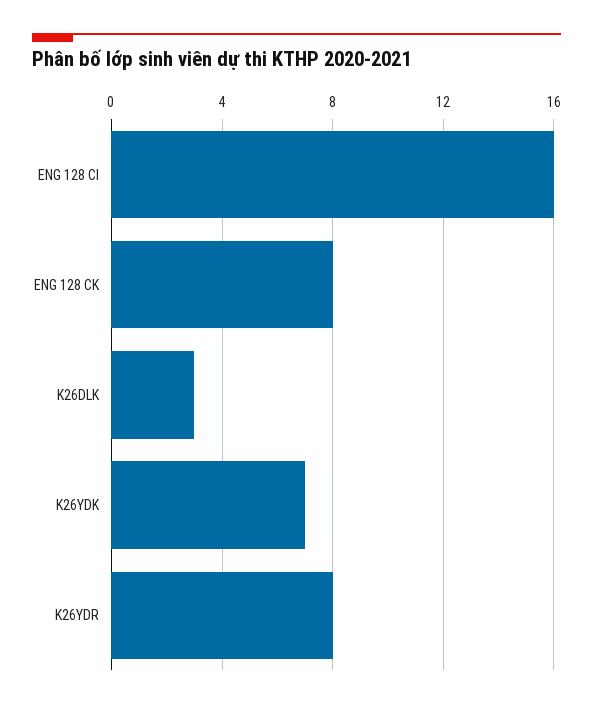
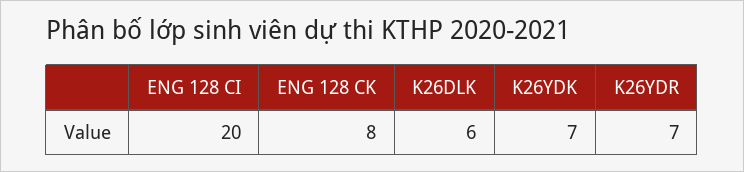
  {
-   "ENG 128 CI": 16,
+   "ENG 128 CI": 20,
    "ENG 128 CK": 8,
-   "K26DLK": 3,
+   "K26DLK": 6,
    "K26YDK": 7,
-   "K26YDR": 8
+   "K26YDR": 7
  }

